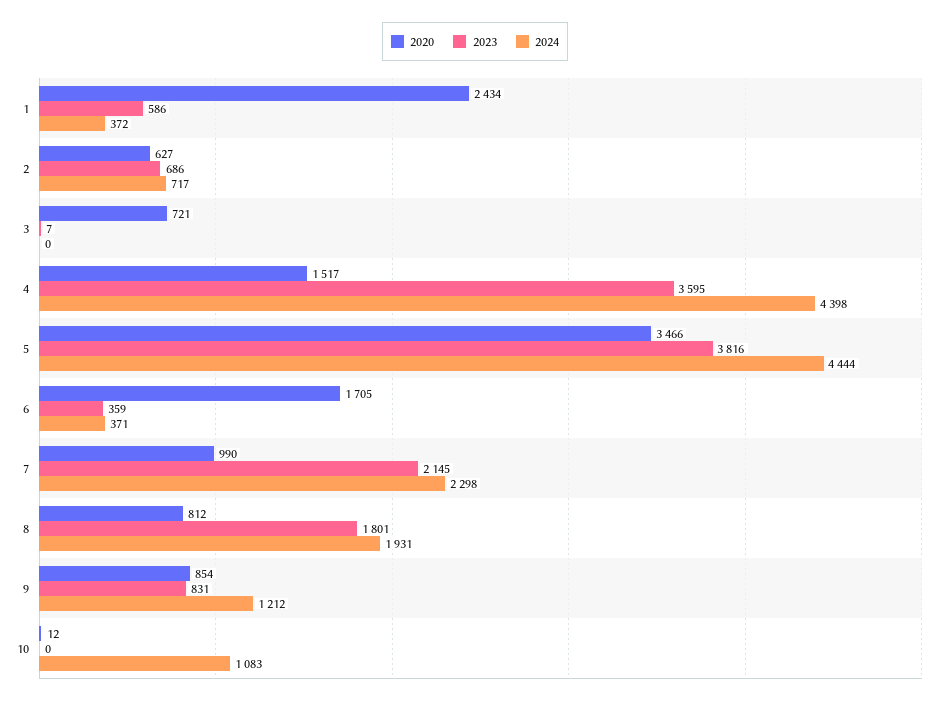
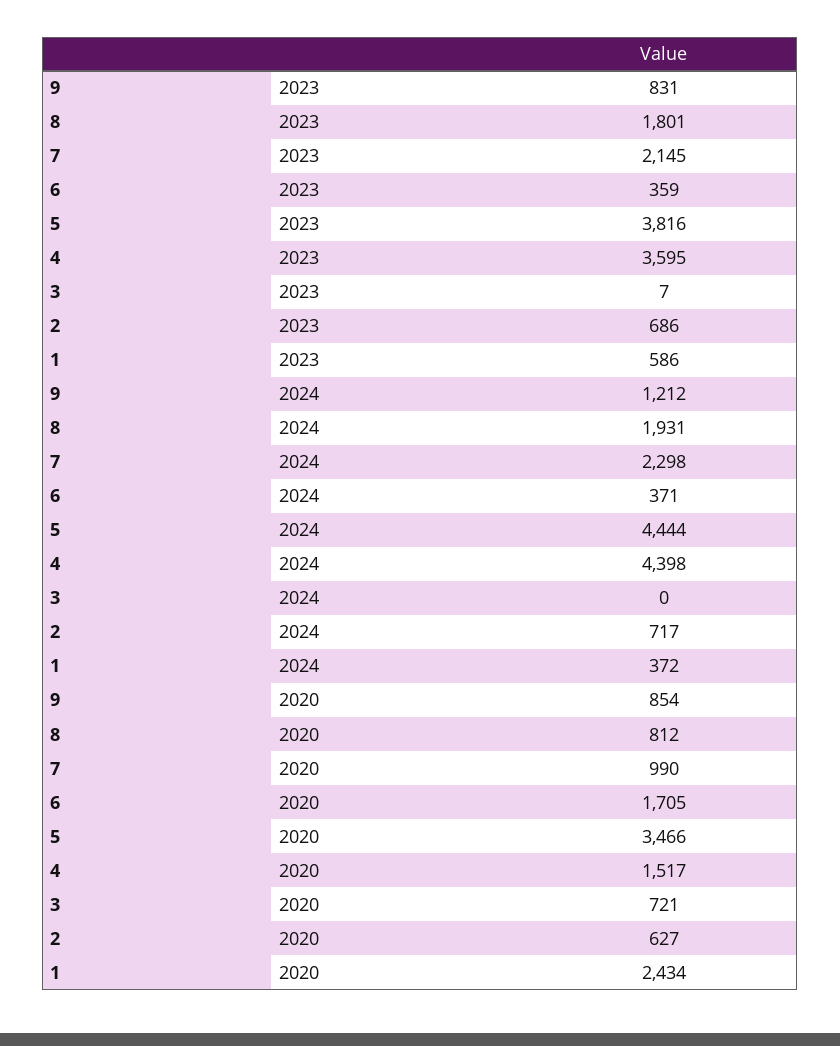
  {
    "2020": {
      "1": 2434,
      "2": 627,
      "3": 721,
      "4": 1517,
      "5": 3466,
      "6": 1705,
      "7": 990,
      "8": 812,
-     "9": 854,
+     "9": 854
-     "10": 12
    },
    "2023": {
      "1": 586,
      "2": 686,
      "3": 7,
      "4": 3595,
      "5": 3816,
      "6": 359,
      "7": 2145,
      "8": 1801,
-     "9": 831,
+     "9": 831
-     "10": 0
    },
    "2024": {
      "1": 372,
      "2": 717,
      "3": 0,
      "4": 4398,
      "5": 4444,
      "6": 371,
      "7": 2298,
      "8": 1931,
-     "9": 1212,
+     "9": 1212
-     "10": 1083
    }
  }

